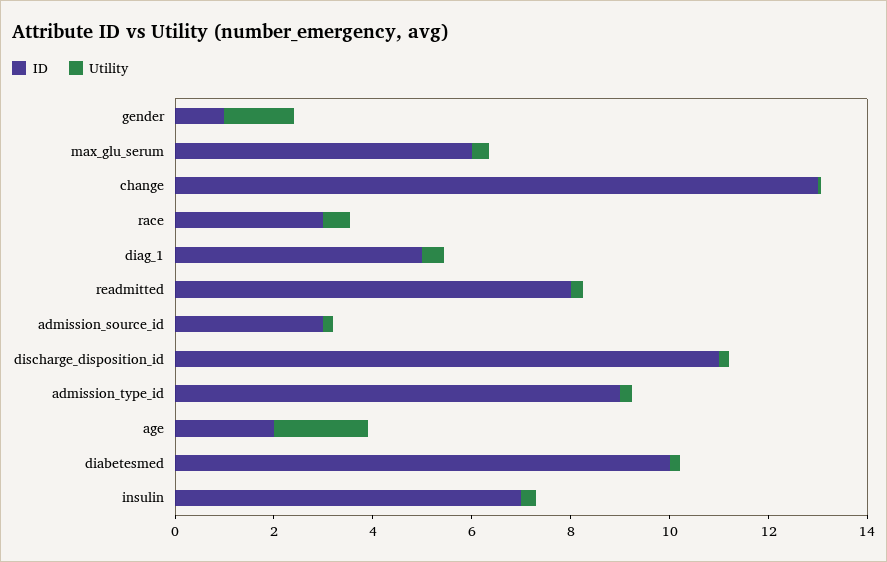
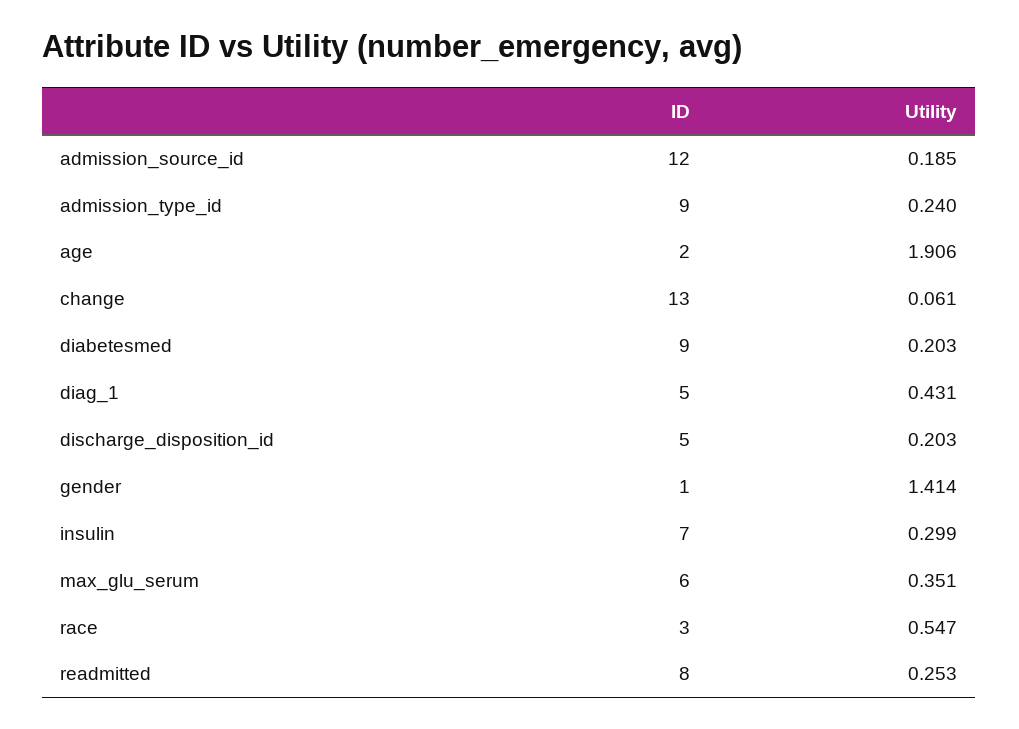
  {
    "ID": {
      "gender": 1,
      "max_glu_serum": 6,
      "change": 13,
      "race": 3,
      "diag_1": 5,
      "readmitted": 8,
-     "admission_source_id": 3,
+     "admission_source_id": 12,
-     "discharge_disposition_id": 11,
+     "discharge_disposition_id": 5,
      "admission_type_id": 9,
      "age": 2,
-     "diabetesmed": 10,
+     "diabetesmed": 9,
      "insulin": 7
    },
    "Utility": {
      "gender": 1.414,
      "max_glu_serum": 0.351,
      "change": 0.061,
      "race": 0.547,
      "diag_1": 0.431,
      "readmitted": 0.253,
      "admission_source_id": 0.185,
      "discharge_disposition_id": 0.203,
      "admission_type_id": 0.24,
      "age": 1.906,
      "diabetesmed": 0.203,
      "insulin": 0.299
    }
  }

